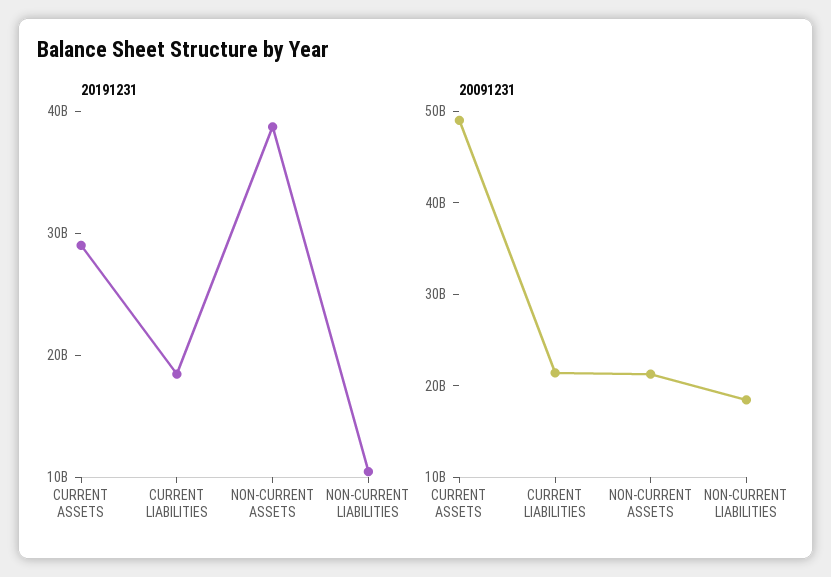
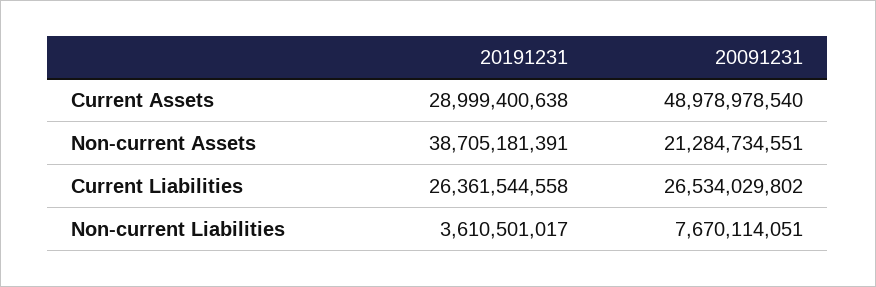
  {
    "20191231": {
      "CURRENT ASSETS": 28999400638,
-     "CURRENT LIABILITIES": 18000000000,
+     "CURRENT LIABILITIES": 26361544558,
      "NON-CURRENT ASSETS": 38705181391,
-     "NON-CURRENT LIABILITIES": 10000000000
+     "NON-CURRENT LIABILITIES": 3610501017
    },
    "20091231": {
      "CURRENT ASSETS": 48978978540,
-     "CURRENT LIABILITIES": 22000000000,
+     "CURRENT LIABILITIES": 26534029802,
      "NON-CURRENT ASSETS": 21284734551,
-     "NON-CURRENT LIABILITIES": 18000000000
+     "NON-CURRENT LIABILITIES": 7670114051
    }
  }

